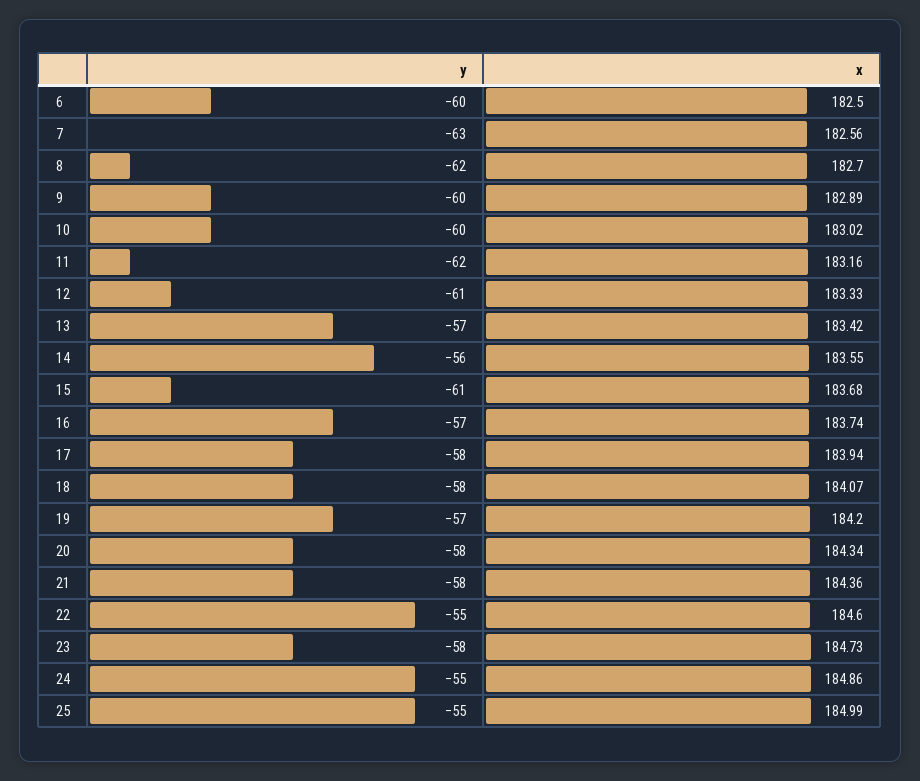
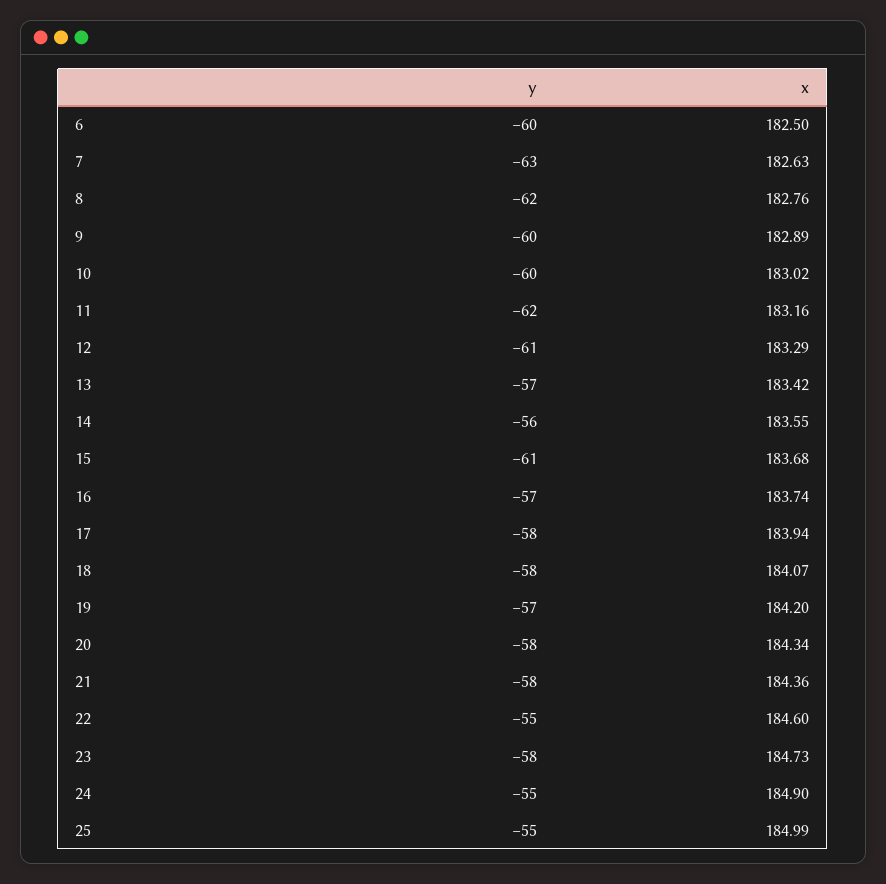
  {
    "y": {
      "6": -60,
      "7": -63,
      "8": -62,
      "9": -60,
      "10": -60,
      "11": -62,
      "12": -61,
      "13": -57,
      "14": -56,
      "15": -61,
      "16": -57,
      "17": -58,
      "18": -58,
      "19": -57,
      "20": -58,
      "21": -58,
      "22": -55,
      "23": -58,
      "24": -55,
      "25": -55
    },
    "x": {
      "6": 182.5,
-     "7": 182.56,
+     "7": 182.63,
-     "8": 182.7,
+     "8": 182.76,
      "9": 182.89,
      "10": 183.02,
      "11": 183.16,
-     "12": 183.33,
+     "12": 183.29,
      "13": 183.42,
      "14": 183.55,
      "15": 183.68,
      "16": 183.74,
      "17": 183.94,
      "18": 184.07,
      "19": 184.2,
      "20": 184.34,
      "21": 184.36,
      "22": 184.6,
      "23": 184.73,
-     "24": 184.86,
+     "24": 184.9,
      "25": 184.99
    }
  }

